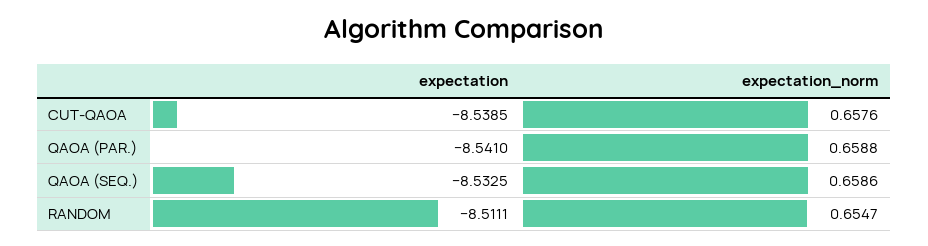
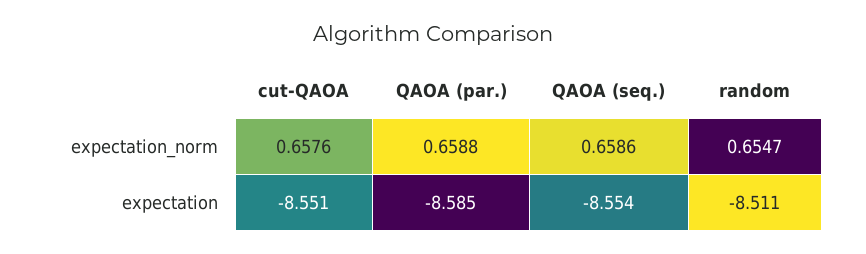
  {
    "expectation": {
-     "CUT-QAOA": -8.5385,
+     "CUT-QAOA": -8.551,
-     "QAOA (PAR.)": -8.541,
+     "QAOA (PAR.)": -8.585,
-     "QAOA (SEQ.)": -8.5325,
+     "QAOA (SEQ.)": -8.554,
      "RANDOM": -8.5111
    },
    "expectation_norm": {
      "CUT-QAOA": 0.6576,
      "QAOA (PAR.)": 0.6588,
      "QAOA (SEQ.)": 0.6586,
      "RANDOM": 0.6547
    }
  }

